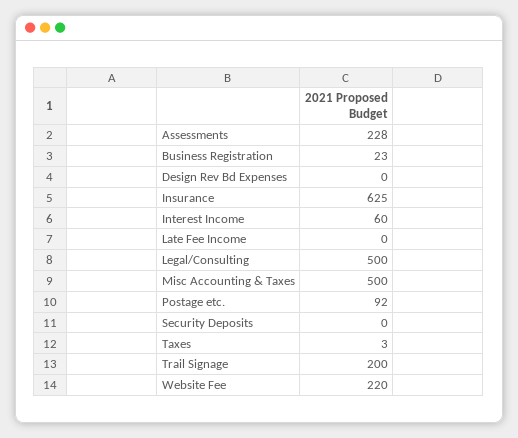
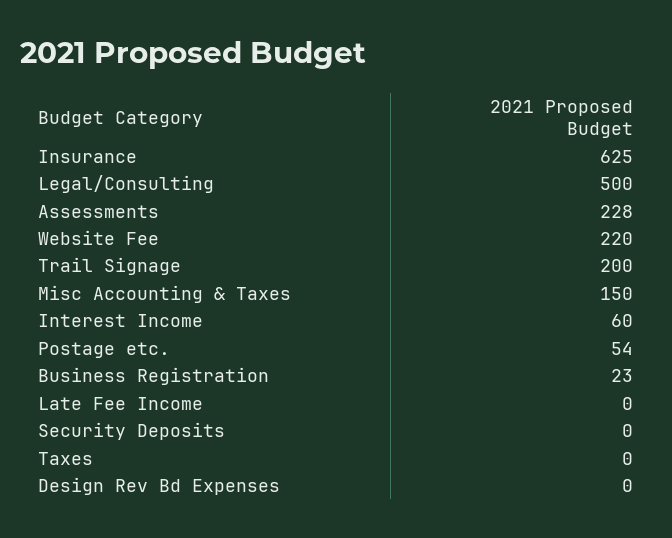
  {
    "Assessments": 228,
    "Business Registration": 23,
    "Design Rev Bd Expenses": 0,
    "Insurance": 625,
    "Interest Income": 60,
    "Late Fee Income": 0,
    "Legal/Consulting": 500,
-   "Misc Accounting & Taxes": 500,
+   "Misc Accounting & Taxes": 150,
-   "Postage etc.": 92,
+   "Postage etc.": 54,
    "Security Deposits": 0,
-   "Taxes": 3,
+   "Taxes": 0,
    "Trail Signage": 200,
    "Website Fee": 220
  }

